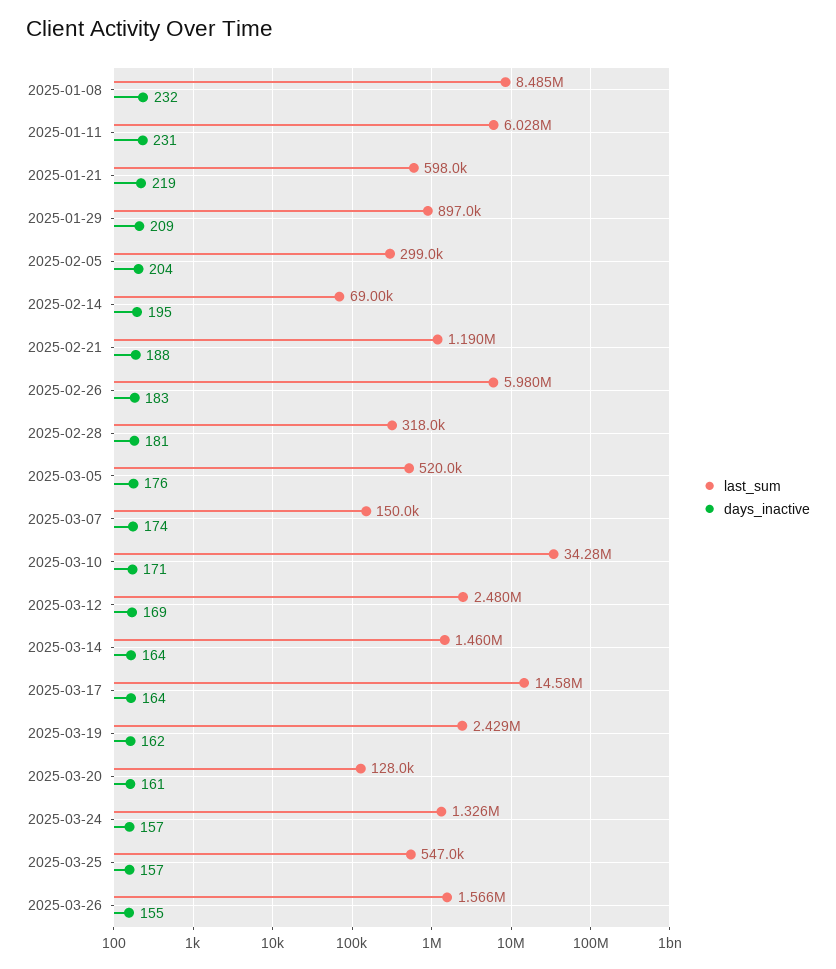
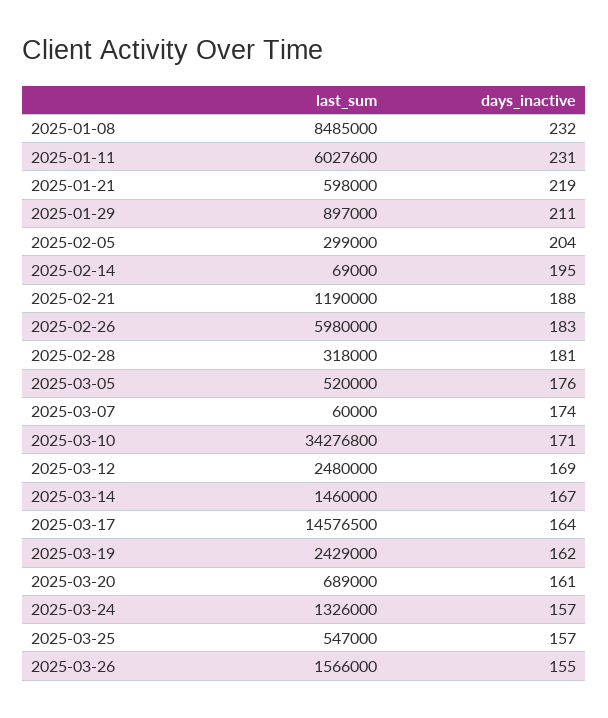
  {
    "last_sum": {
      "2025-01-08": 8485000,
      "2025-01-11": 6027600,
      "2025-01-21": 598000,
      "2025-01-29": 897000,
      "2025-02-05": 299000,
      "2025-02-14": 69000,
      "2025-02-21": 1190000,
      "2025-02-26": 5980000,
      "2025-02-28": 318000,
      "2025-03-05": 520000,
-     "2025-03-07": 150000,
+     "2025-03-07": 60000,
      "2025-03-10": 34276800,
      "2025-03-12": 2480000,
      "2025-03-14": 1460000,
      "2025-03-17": 14576500,
      "2025-03-19": 2429000,
-     "2025-03-20": 128000,
+     "2025-03-20": 689000,
      "2025-03-24": 1326000,
      "2025-03-25": 547000,
      "2025-03-26": 1566000
    },
    "days_inactive": {
      "2025-01-08": 232,
      "2025-01-11": 231,
      "2025-01-21": 219,
-     "2025-01-29": 209,
+     "2025-01-29": 211,
      "2025-02-05": 204,
      "2025-02-14": 195,
      "2025-02-21": 188,
      "2025-02-26": 183,
      "2025-02-28": 181,
      "2025-03-05": 176,
      "2025-03-07": 174,
      "2025-03-10": 171,
      "2025-03-12": 169,
-     "2025-03-14": 164,
+     "2025-03-14": 167,
      "2025-03-17": 164,
      "2025-03-19": 162,
      "2025-03-20": 161,
      "2025-03-24": 157,
      "2025-03-25": 157,
      "2025-03-26": 155
    }
  }

